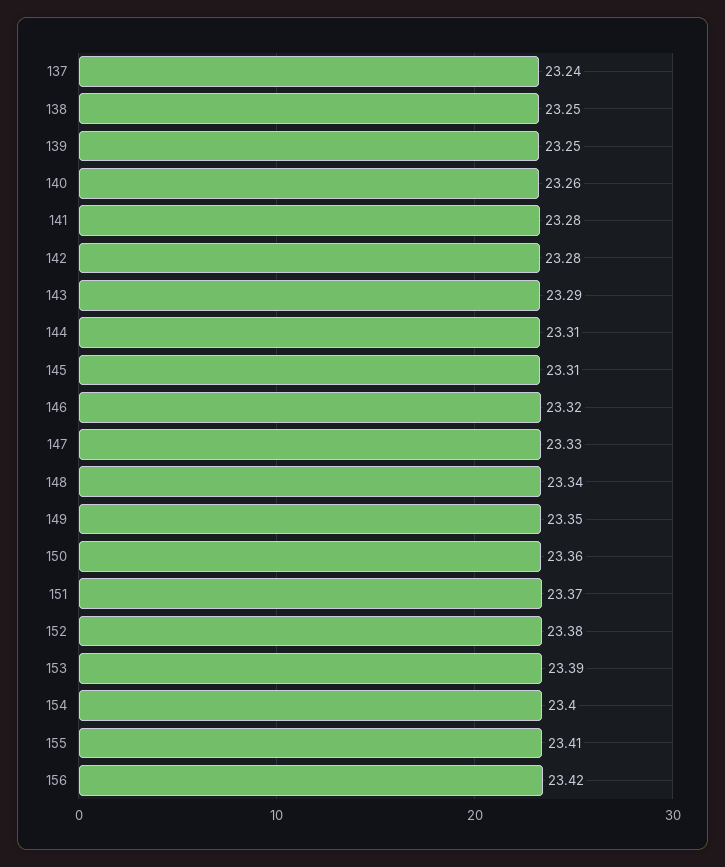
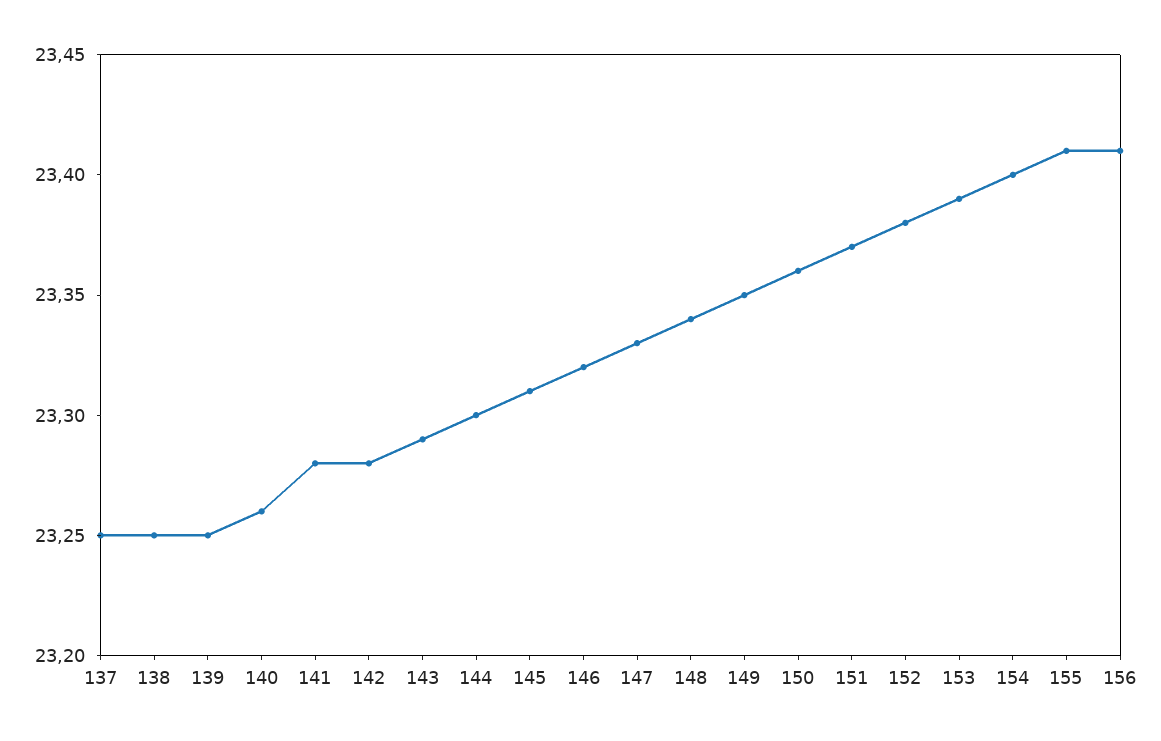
  {
-   "137": 23.24,
+   "137": 23.25,
    "138": 23.25,
    "139": 23.25,
    "140": 23.26,
    "141": 23.28,
    "142": 23.28,
    "143": 23.29,
-   "144": 23.31,
+   "144": 23.3,
    "145": 23.31,
    "146": 23.32,
    "147": 23.33,
    "148": 23.34,
    "149": 23.35,
    "150": 23.36,
    "151": 23.37,
    "152": 23.38,
    "153": 23.39,
    "154": 23.4,
    "155": 23.41,
-   "156": 23.42
+   "156": 23.41
  }

